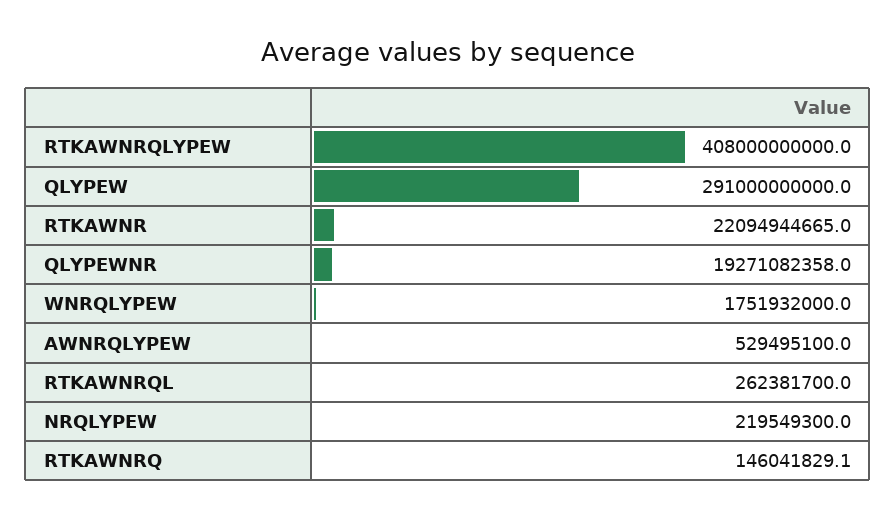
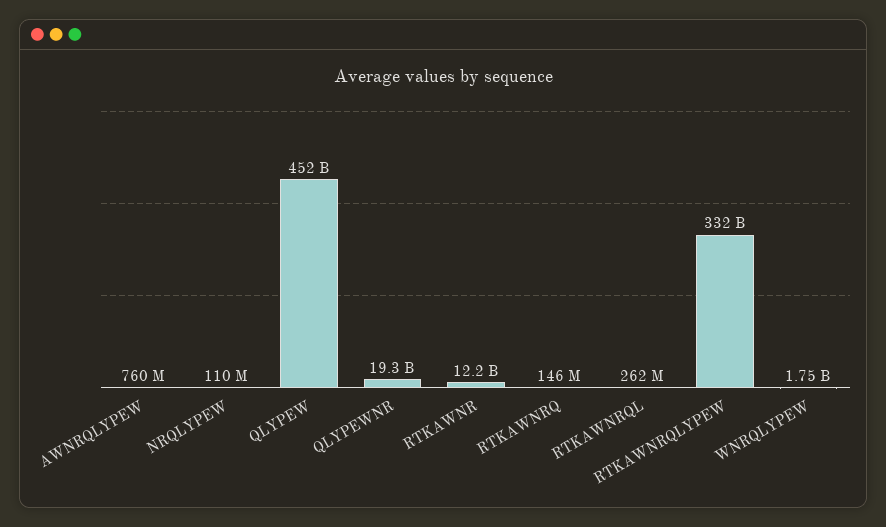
  {
-   "RTKAWNRQLYPEW": 408000000000,
+   "RTKAWNRQLYPEW": 332000000000,
-   "QLYPEW": 291000000000,
+   "QLYPEW": 452000000000,
-   "RTKAWNR": 22094944665,
+   "RTKAWNR": 12200000000,
    "QLYPEWNR": 19271082358,
    "WNRQLYPEW": 1751932000,
-   "AWNRQLYPEW": 529495100,
+   "AWNRQLYPEW": 760000000,
    "RTKAWNRQL": 262381700,
-   "NRQLYPEW": 219549300,
+   "NRQLYPEW": 110000000,
    "RTKAWNRQ": 146041829.1
  }

